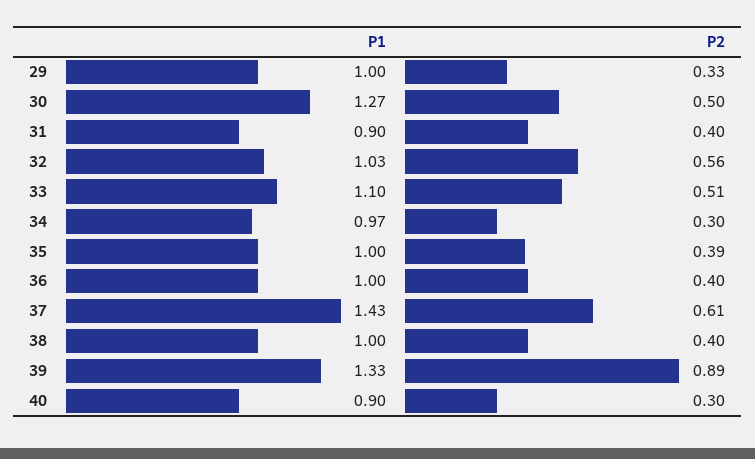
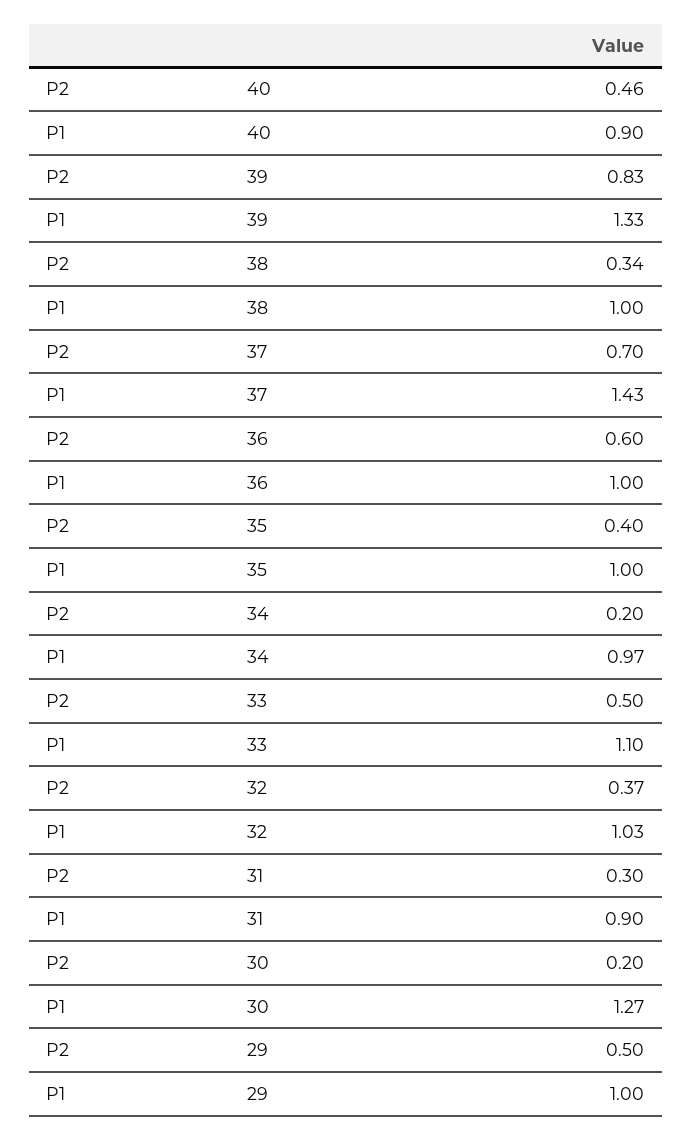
  {
    "P1": {
      "29": 1,
      "30": 1.27,
      "31": 0.9,
      "32": 1.03,
      "33": 1.1,
      "34": 0.97,
      "35": 1,
      "36": 1,
      "37": 1.43,
      "38": 1,
      "39": 1.33,
      "40": 0.9
    },
    "P2": {
-     "29": 0.33,
+     "29": 0.5,
-     "30": 0.5,
+     "30": 0.2,
-     "31": 0.4,
+     "31": 0.3,
-     "32": 0.56,
+     "32": 0.37,
-     "33": 0.51,
+     "33": 0.5,
-     "34": 0.3,
+     "34": 0.2,
-     "35": 0.39,
+     "35": 0.4,
-     "36": 0.4,
+     "36": 0.6,
-     "37": 0.61,
+     "37": 0.7,
-     "38": 0.4,
+     "38": 0.34,
-     "39": 0.89,
+     "39": 0.83,
-     "40": 0.3
+     "40": 0.46
    }
  }

